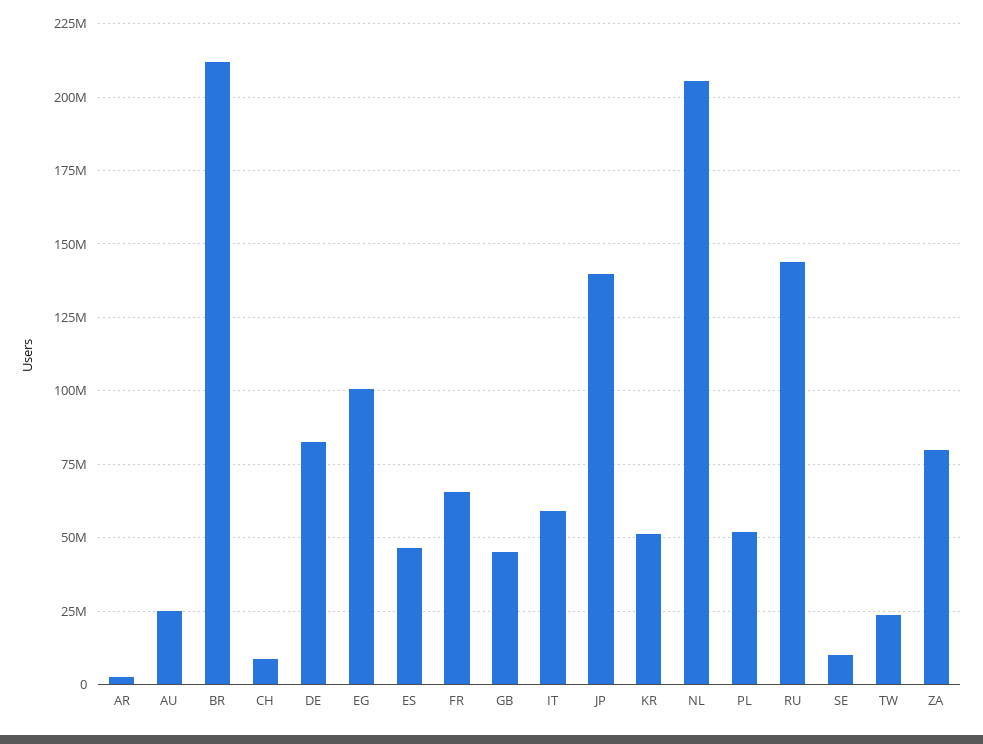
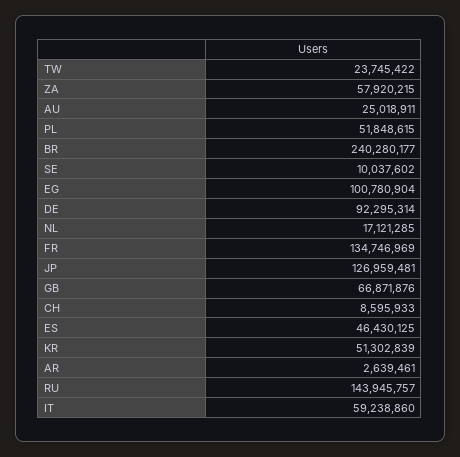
  {
    "AR": 2639461,
    "AU": 25018911,
-   "BR": 212500000,
+   "BR": 240280177,
    "CH": 8595933,
-   "DE": 82500000,
+   "DE": 92295314,
    "EG": 100780904,
    "ES": 46430125,
-   "FR": 65000000,
+   "FR": 134746969,
-   "GB": 45000000,
+   "GB": 66871876,
    "IT": 59238860,
-   "JP": 140000000,
+   "JP": 126959481,
    "KR": 51302839,
-   "NL": 205000000,
+   "NL": 17121285,
    "PL": 51848615,
    "RU": 143945757,
    "SE": 10037602,
    "TW": 23745422,
-   "ZA": 80000000
+   "ZA": 57920215
  }

